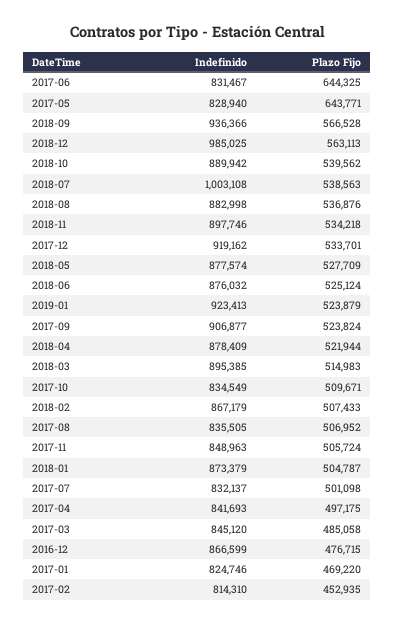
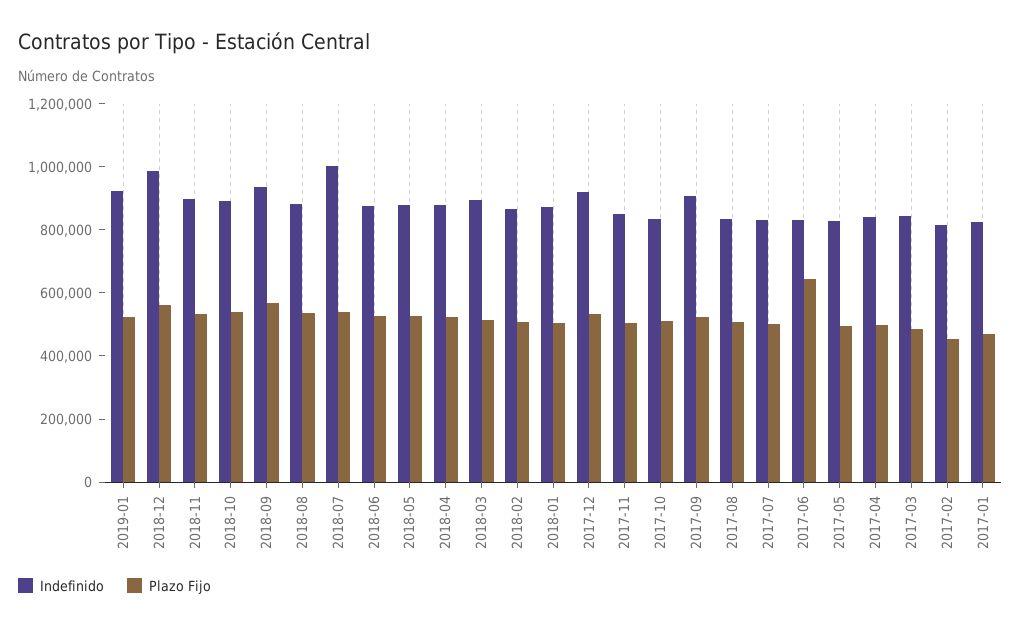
  {
    "Indefinido": {
      "2017-06": 831467,
      "2017-05": 828940,
      "2018-09": 936366,
      "2018-12": 985025,
      "2018-10": 889942,
      "2018-07": 1003108,
      "2018-08": 882998,
      "2018-11": 897746,
      "2017-12": 919162,
      "2018-05": 877574,
      "2018-06": 876032,
      "2019-01": 923413,
      "2017-09": 906877,
      "2018-04": 878409,
      "2018-03": 895385,
      "2017-10": 834549,
      "2018-02": 867179,
      "2017-08": 835505,
      "2017-11": 848963,
      "2018-01": 873379,
      "2017-07": 832137,
      "2017-04": 841693,
      "2017-03": 845120,
-     "2016-12": 866599,
      "2017-01": 824746,
      "2017-02": 814310
    },
    "Plazo Fijo": {
      "2017-06": 644325,
-     "2017-05": 643771,
+     "2017-05": 500000,
      "2018-09": 566528,
      "2018-12": 563113,
      "2018-10": 539562,
      "2018-07": 538563,
      "2018-08": 536876,
      "2018-11": 534218,
      "2017-12": 533701,
      "2018-05": 527709,
      "2018-06": 525124,
      "2019-01": 523879,
      "2017-09": 523824,
      "2018-04": 521944,
      "2018-03": 514983,
      "2017-10": 509671,
      "2018-02": 507433,
      "2017-08": 506952,
      "2017-11": 505724,
      "2018-01": 504787,
      "2017-07": 501098,
      "2017-04": 497175,
      "2017-03": 485058,
-     "2016-12": 476715,
      "2017-01": 469220,
      "2017-02": 452935
    }
  }

